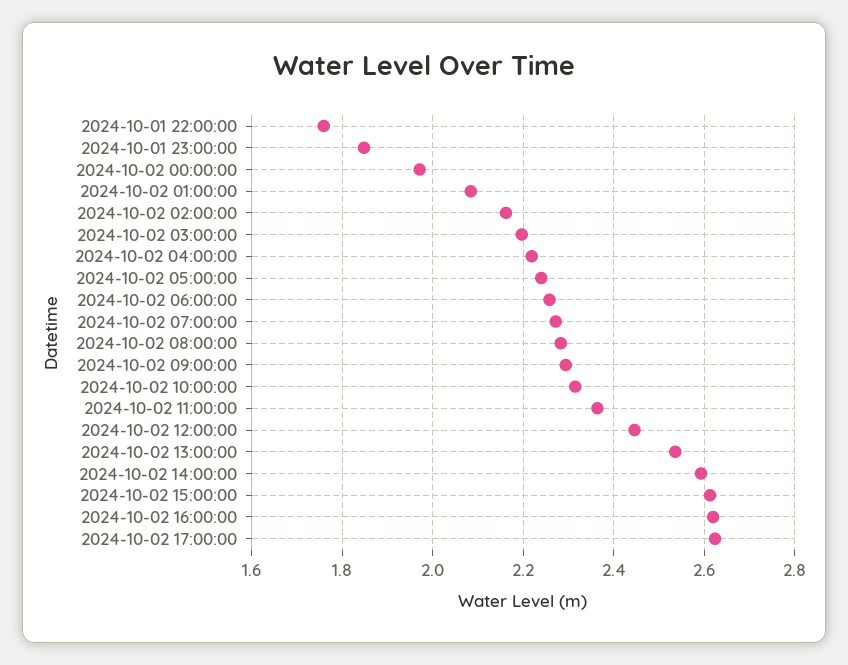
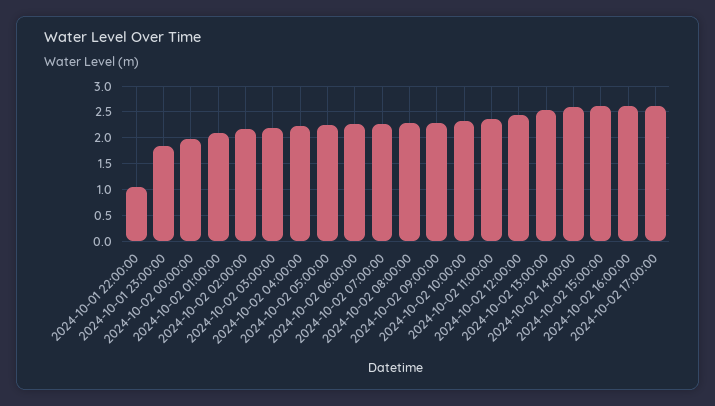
  {
-   "2024-10-01 22:00:00": 1.76,
+   "2024-10-01 22:00:00": 1,
    "2024-10-01 23:00:00": 1.84,
    "2024-10-02 00:00:00": 1.98,
    "2024-10-02 01:00:00": 2.08,
    "2024-10-02 02:00:00": 2.16,
    "2024-10-02 03:00:00": 2.2,
    "2024-10-02 04:00:00": 2.22,
    "2024-10-02 05:00:00": 2.24,
    "2024-10-02 06:00:00": 2.26,
    "2024-10-02 07:00:00": 2.28,
    "2024-10-02 08:00:00": 2.28,
    "2024-10-02 09:00:00": 2.3,
    "2024-10-02 10:00:00": 2.32,
    "2024-10-02 11:00:00": 2.36,
    "2024-10-02 12:00:00": 2.44,
    "2024-10-02 13:00:00": 2.54,
    "2024-10-02 14:00:00": 2.6,
    "2024-10-02 15:00:00": 2.62,
    "2024-10-02 16:00:00": 2.62,
    "2024-10-02 17:00:00": 2.62
  }

